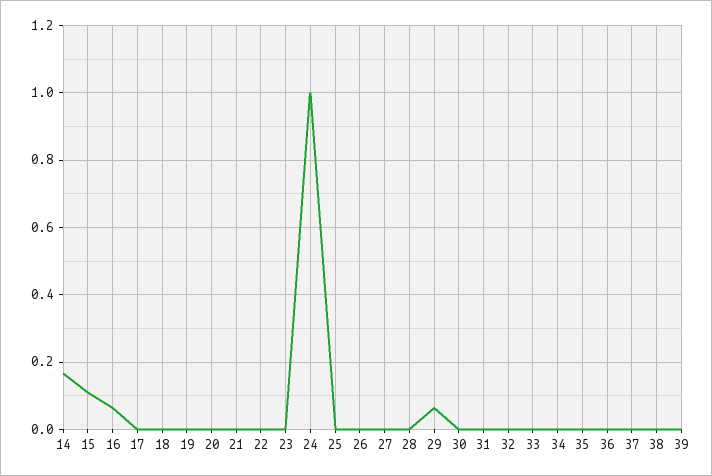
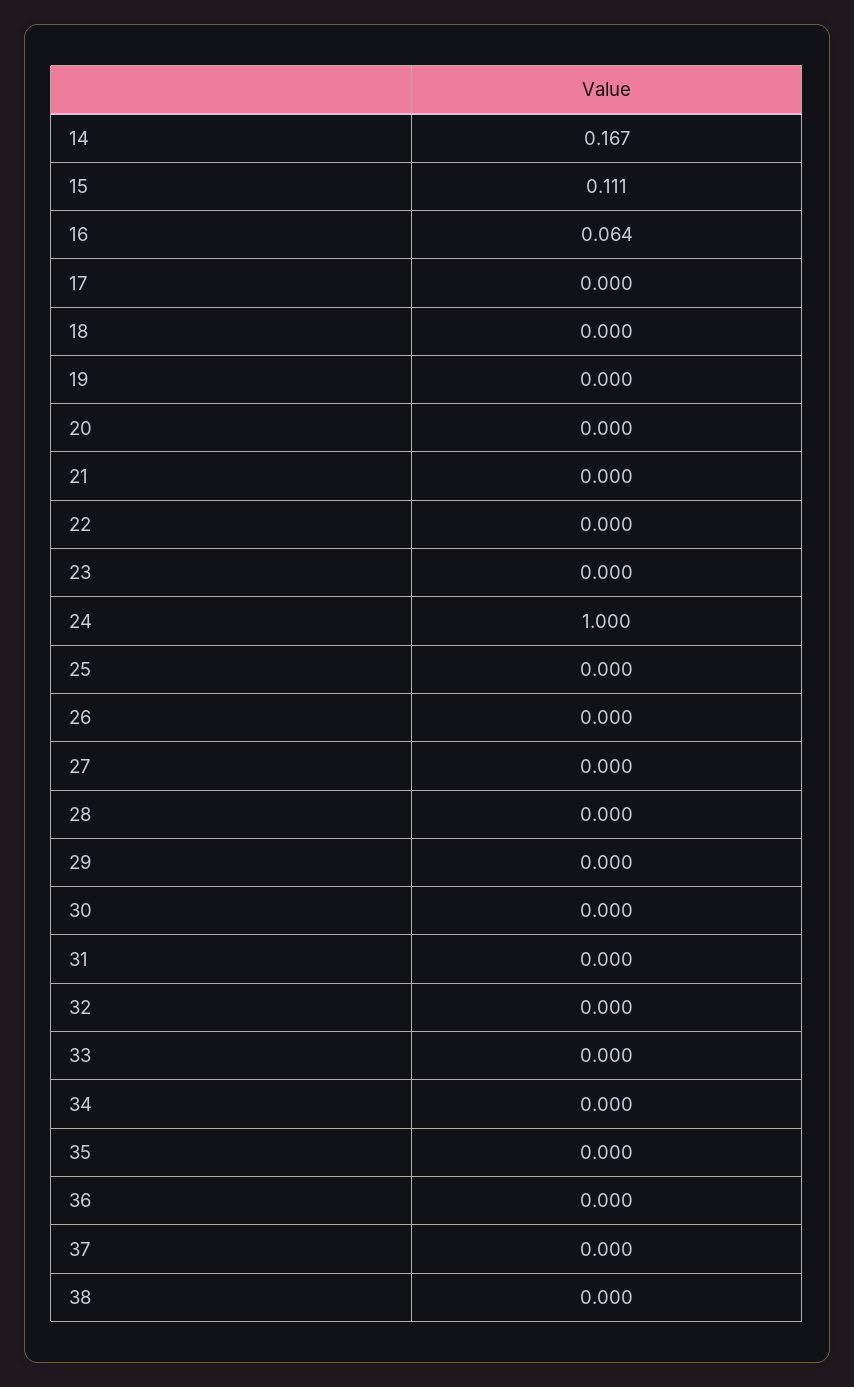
  {
    "14": 0.167,
    "15": 0.111,
    "16": 0.064,
    "17": 0,
    "18": 0,
    "19": 0,
    "20": 0,
    "21": 0,
    "22": 0,
    "23": 0,
    "24": 1,
    "25": 0,
    "26": 0,
    "27": 0,
    "28": 0,
-   "29": 0.06,
+   "29": 0,
    "30": 0,
    "31": 0,
    "32": 0,
    "33": 0,
    "34": 0,
    "35": 0,
    "36": 0,
    "37": 0,
-   "38": 0,
+   "38": 0
-   "39": 0
  }

